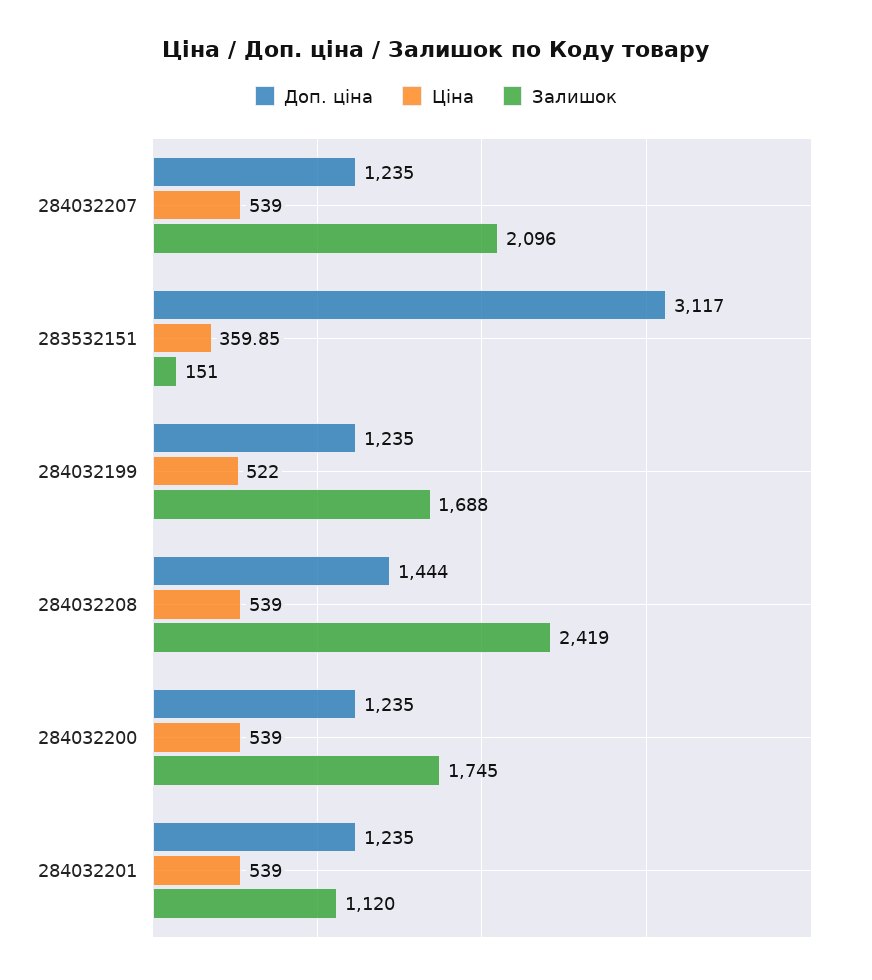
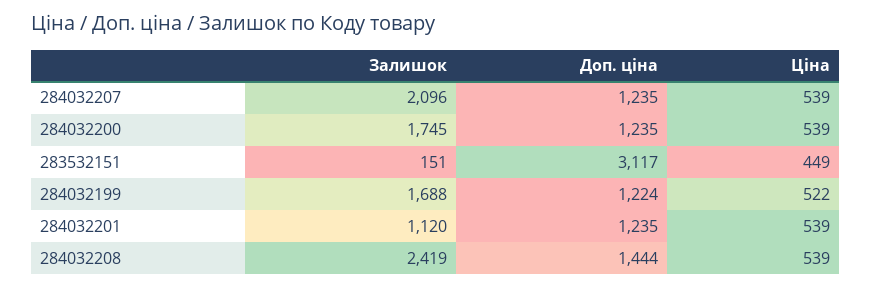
  {
    "Доп. ціна": {
      "284032207": 1235,
      "283532151": 3117,
-     "284032199": 1235,
+     "284032199": 1224,
      "284032208": 1444,
      "284032200": 1235,
      "284032201": 1235
    },
    "Ціна": {
      "284032207": 539,
-     "283532151": 359.85,
+     "283532151": 449,
      "284032199": 522,
      "284032208": 539,
      "284032200": 539,
      "284032201": 539
    },
    "Залишок": {
      "284032207": 2096,
      "283532151": 151,
      "284032199": 1688,
      "284032208": 2419,
      "284032200": 1745,
      "284032201": 1120
    }
  }

